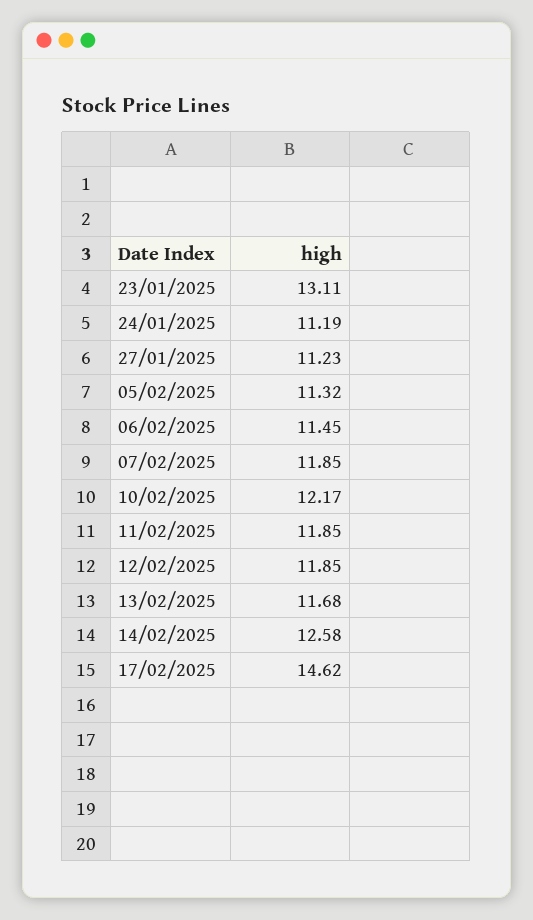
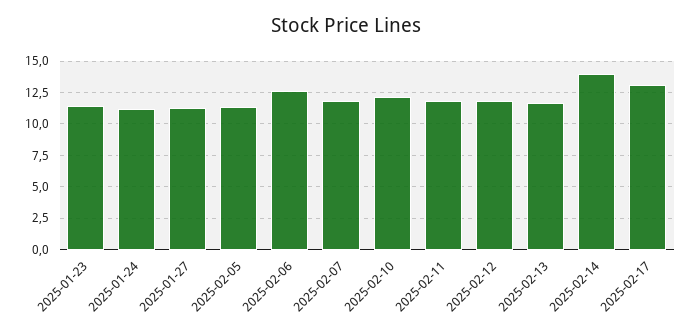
  {
-   "23/01/2025": 13.11,
+   "23/01/2025": 11.5,
    "24/01/2025": 11.19,
    "27/01/2025": 11.23,
    "05/02/2025": 11.32,
-   "06/02/2025": 11.45,
+   "06/02/2025": 12.5,
    "07/02/2025": 11.85,
    "10/02/2025": 12.17,
    "11/02/2025": 11.85,
    "12/02/2025": 11.85,
    "13/02/2025": 11.68,
-   "14/02/2025": 12.58,
+   "14/02/2025": 14,
-   "17/02/2025": 14.62
+   "17/02/2025": 13
  }

